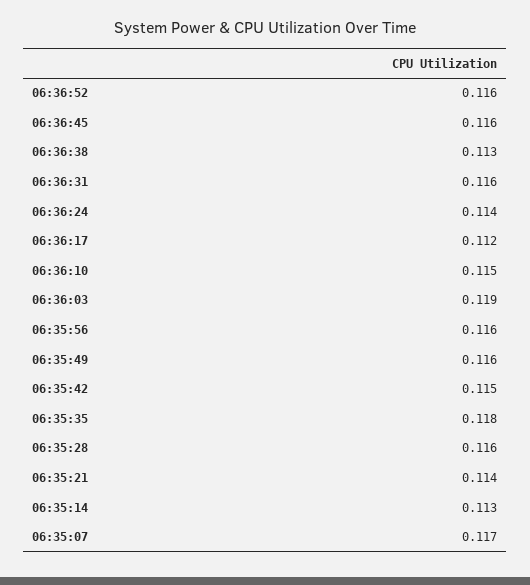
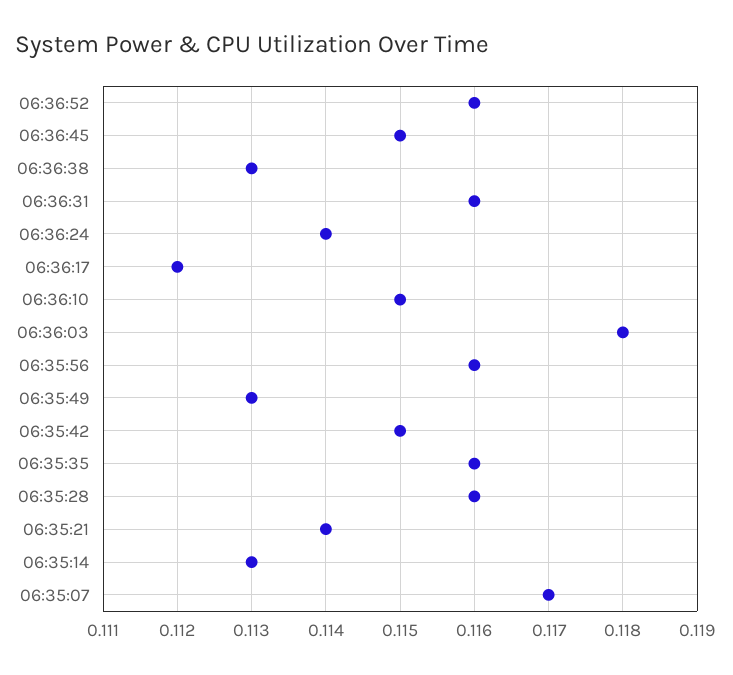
  {
    "06:36:52": 0.116,
-   "06:36:45": 0.116,
+   "06:36:45": 0.115,
    "06:36:38": 0.113,
    "06:36:31": 0.116,
    "06:36:24": 0.114,
    "06:36:17": 0.112,
    "06:36:10": 0.115,
-   "06:36:03": 0.119,
+   "06:36:03": 0.118,
    "06:35:56": 0.116,
-   "06:35:49": 0.116,
+   "06:35:49": 0.113,
    "06:35:42": 0.115,
-   "06:35:35": 0.118,
+   "06:35:35": 0.116,
    "06:35:28": 0.116,
    "06:35:21": 0.114,
    "06:35:14": 0.113,
    "06:35:07": 0.117
  }

